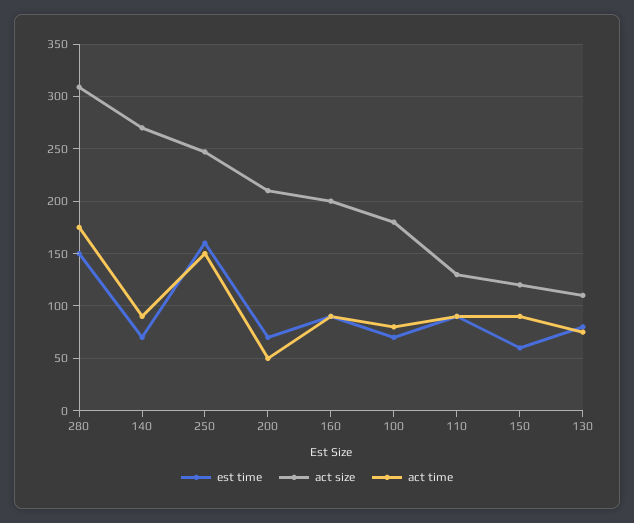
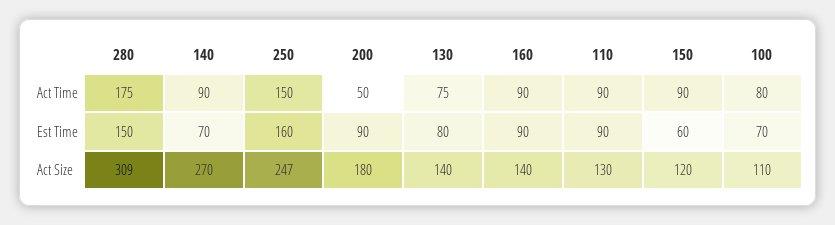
  {
    "est time": {
      "280": 150,
      "140": 70,
      "250": 160,
-     "200": 70,
+     "200": 90,
      "160": 90,
      "100": 70,
      "110": 90,
      "150": 60,
      "130": 80
    },
    "act size": {
      "280": 309,
      "140": 270,
      "250": 247,
-     "200": 210,
+     "200": 180,
-     "160": 200,
+     "160": 140,
-     "100": 180,
+     "100": 110,
      "110": 130,
      "150": 120,
-     "130": 110
+     "130": 140
    },
    "act time": {
      "280": 175,
      "140": 90,
      "250": 150,
      "200": 50,
      "160": 90,
      "100": 80,
      "110": 90,
      "150": 90,
      "130": 75
    }
  }

